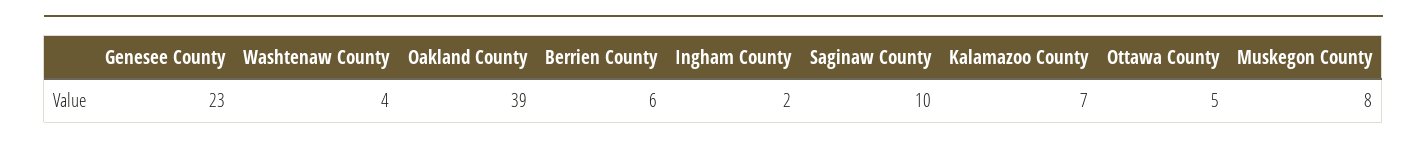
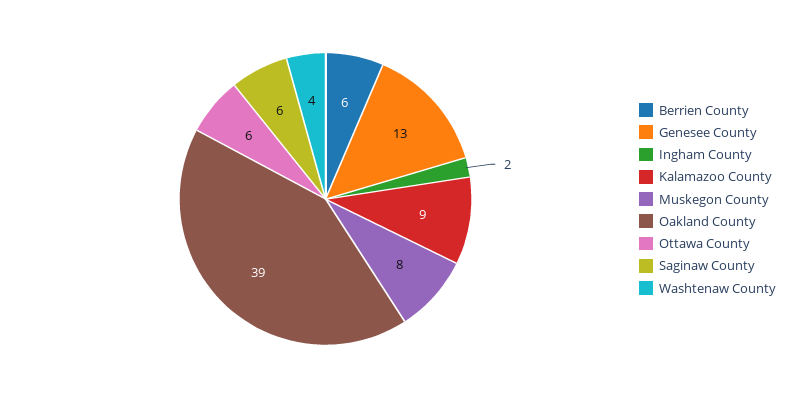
  {
-   "Genesee County": 23,
+   "Genesee County": 13,
    "Washtenaw County": 4,
    "Oakland County": 39,
    "Berrien County": 6,
    "Ingham County": 2,
-   "Saginaw County": 10,
+   "Saginaw County": 6,
-   "Kalamazoo County": 7,
+   "Kalamazoo County": 9,
-   "Ottawa County": 5,
+   "Ottawa County": 6,
    "Muskegon County": 8
  }

